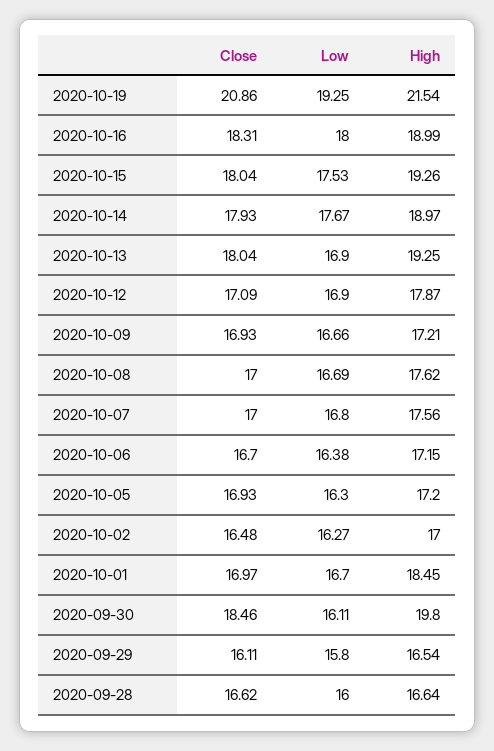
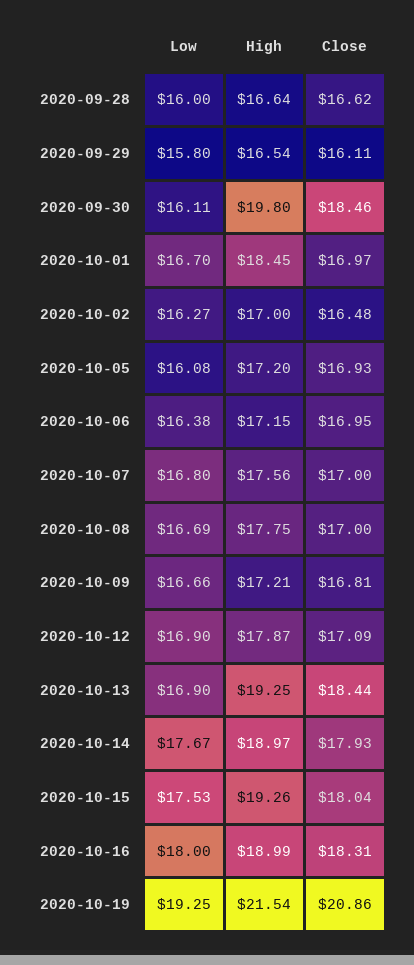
  {
    "Close": {
      "2020-10-19": 20.86,
      "2020-10-16": 18.31,
      "2020-10-15": 18.04,
      "2020-10-14": 17.93,
-     "2020-10-13": 18.04,
+     "2020-10-13": 18.44,
      "2020-10-12": 17.09,
-     "2020-10-09": 16.93,
+     "2020-10-09": 16.81,
      "2020-10-08": 17,
      "2020-10-07": 17,
-     "2020-10-06": 16.7,
+     "2020-10-06": 16.95,
      "2020-10-05": 16.93,
      "2020-10-02": 16.48,
      "2020-10-01": 16.97,
      "2020-09-30": 18.46,
      "2020-09-29": 16.11,
      "2020-09-28": 16.62
    },
    "Low": {
      "2020-10-19": 19.25,
      "2020-10-16": 18,
      "2020-10-15": 17.53,
      "2020-10-14": 17.67,
      "2020-10-13": 16.9,
      "2020-10-12": 16.9,
      "2020-10-09": 16.66,
      "2020-10-08": 16.69,
      "2020-10-07": 16.8,
      "2020-10-06": 16.38,
-     "2020-10-05": 16.3,
+     "2020-10-05": 16.08,
      "2020-10-02": 16.27,
      "2020-10-01": 16.7,
      "2020-09-30": 16.11,
      "2020-09-29": 15.8,
      "2020-09-28": 16
    },
    "High": {
      "2020-10-19": 21.54,
      "2020-10-16": 18.99,
      "2020-10-15": 19.26,
      "2020-10-14": 18.97,
      "2020-10-13": 19.25,
      "2020-10-12": 17.87,
      "2020-10-09": 17.21,
-     "2020-10-08": 17.62,
+     "2020-10-08": 17.75,
      "2020-10-07": 17.56,
      "2020-10-06": 17.15,
      "2020-10-05": 17.2,
      "2020-10-02": 17,
      "2020-10-01": 18.45,
      "2020-09-30": 19.8,
      "2020-09-29": 16.54,
      "2020-09-28": 16.64
    }
  }

